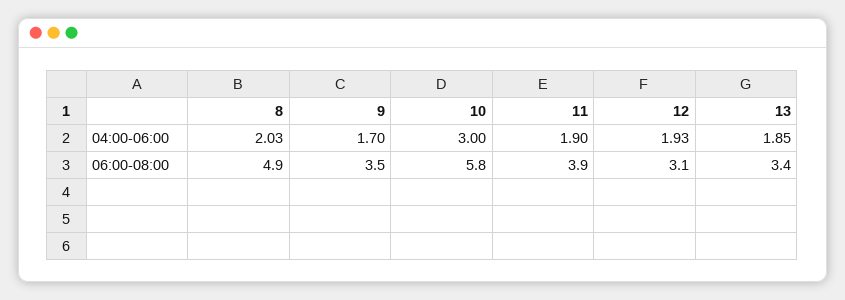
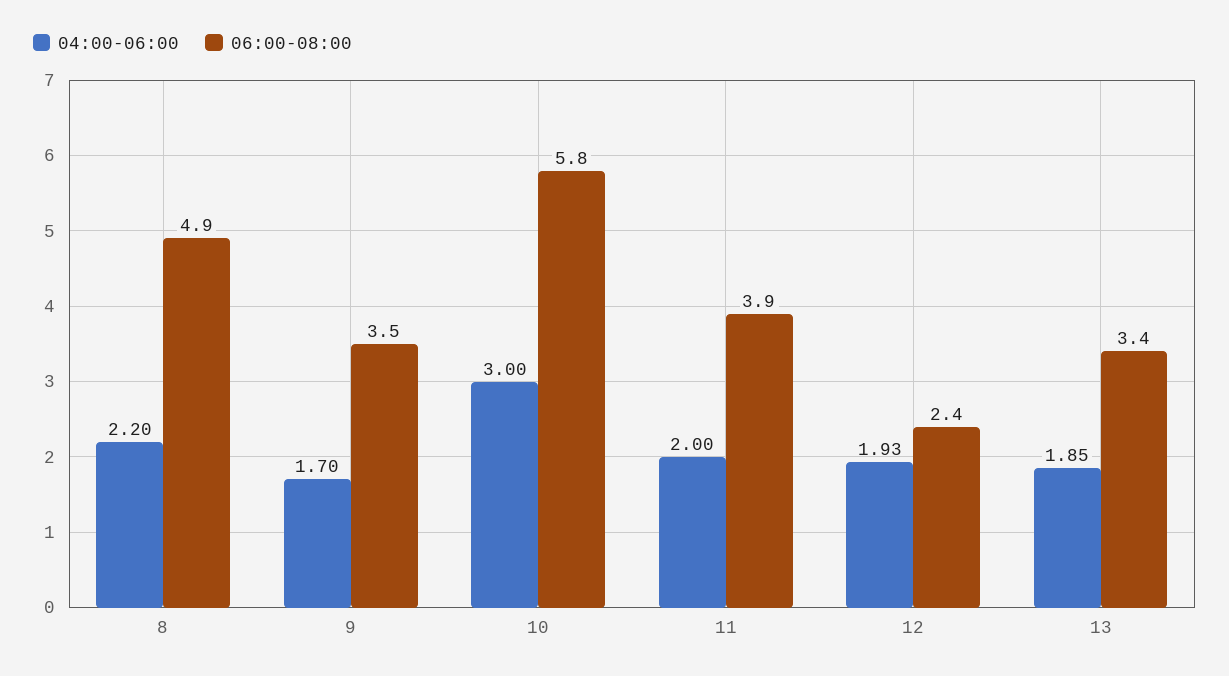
  {
    "04:00-06:00": {
-     "8": 2.03,
+     "8": 2.2,
      "9": 1.7,
      "10": 3,
-     "11": 1.9,
+     "11": 2,
      "12": 1.93,
      "13": 1.85
    },
    "06:00-08:00": {
      "8": 4.9,
      "9": 3.5,
      "10": 5.8,
      "11": 3.9,
-     "12": 3.1,
+     "12": 2.4,
      "13": 3.4
    }
  }

